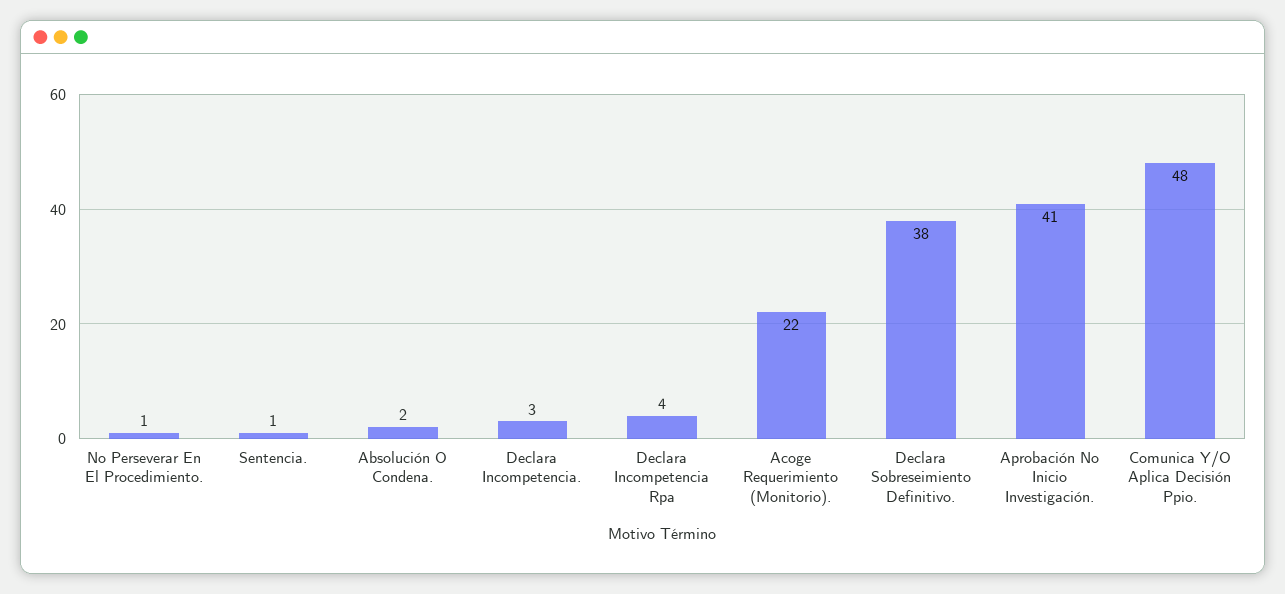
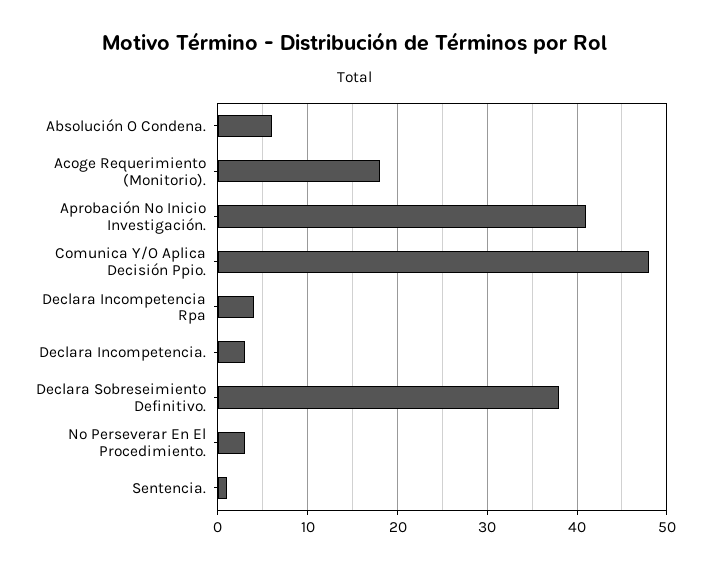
  {
-   "No Perseverar En El Procedimiento.": 1,
+   "No Perseverar En El Procedimiento.": 3,
    "Sentencia.": 1,
-   "Absolución O Condena.": 2,
+   "Absolución O Condena.": 6,
    "Declara Incompetencia.": 3,
    "Declara Incompetencia Rpa": 4,
-   "Acoge Requerimiento (Monitorio).": 22,
+   "Acoge Requerimiento (Monitorio).": 18,
    "Declara Sobreseimiento Definitivo.": 38,
    "Aprobación No Inicio Investigación.": 41,
    "Comunica Y/O Aplica Decisión Ppio.": 48
  }

